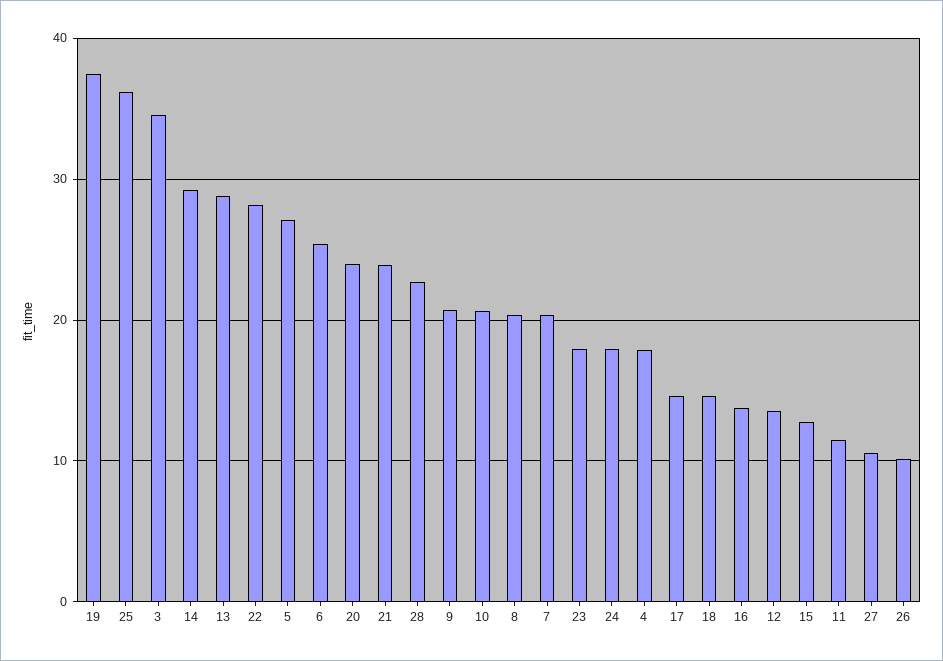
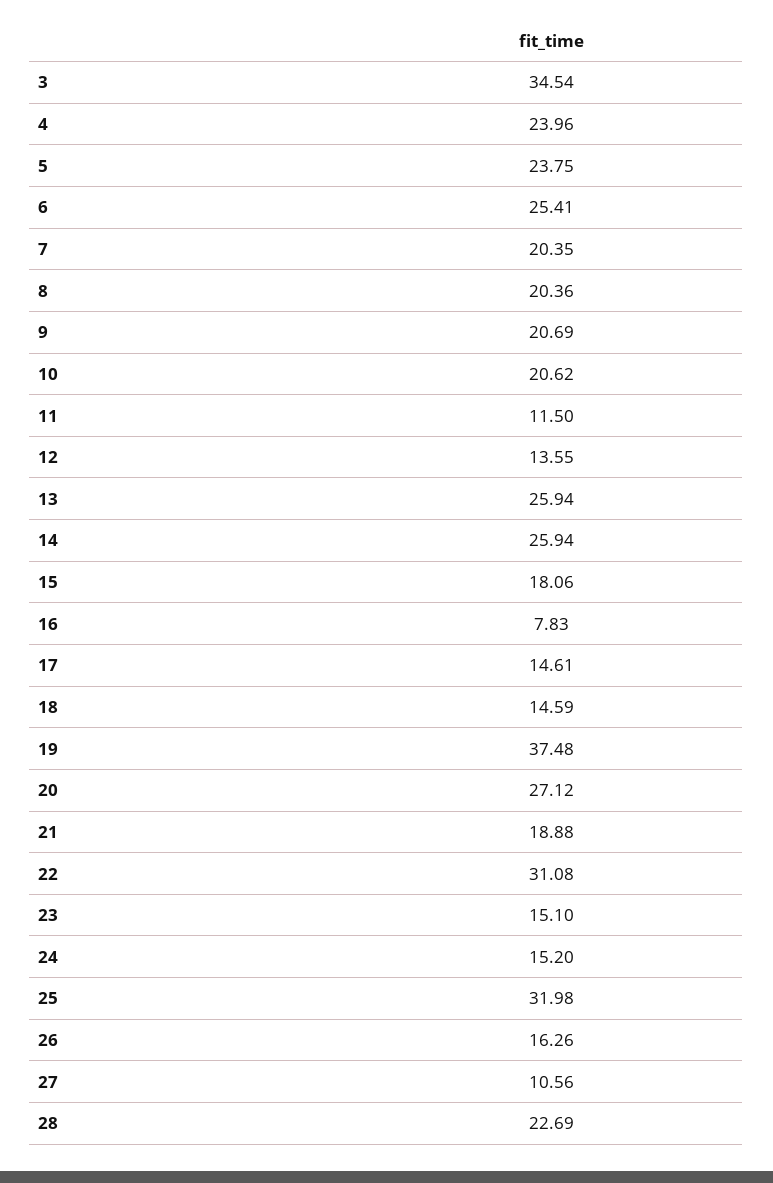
  {
    "19": 37.48,
-   "25": 36,
+   "25": 31.98,
    "3": 34.54,
-   "14": 29,
+   "14": 25.94,
-   "13": 29,
+   "13": 25.94,
-   "22": 28,
+   "22": 31.08,
-   "5": 27,
+   "5": 23.75,
    "6": 25.41,
-   "20": 24,
+   "20": 27.12,
-   "21": 24,
+   "21": 18.88,
    "28": 22.69,
    "9": 20.69,
    "10": 20.62,
    "8": 20.36,
    "7": 20.35,
-   "23": 18,
+   "23": 15.1,
-   "24": 18,
+   "24": 15.2,
-   "4": 18,
+   "4": 23.96,
    "17": 14.61,
    "18": 14.59,
-   "16": 14,
+   "16": 7.83,
    "12": 13.55,
-   "15": 13,
+   "15": 18.06,
    "11": 11.5,
    "27": 10.56,
-   "26": 10
+   "26": 16.26
  }

